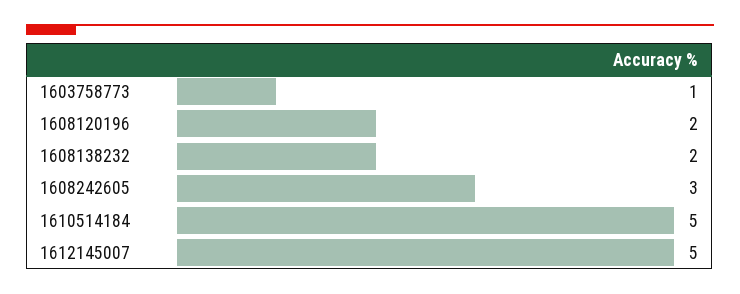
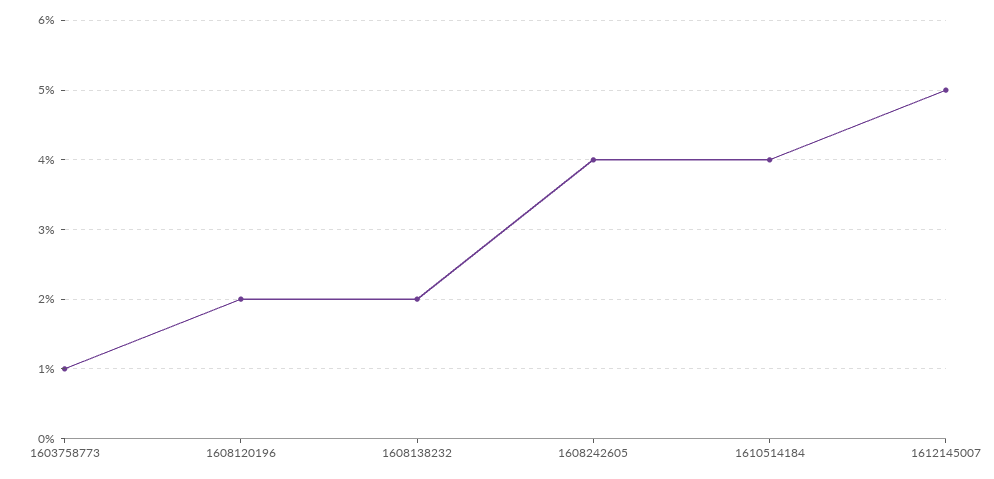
  {
    "1603758773": 1,
    "1608120196": 2,
    "1608138232": 2,
-   "1608242605": 3,
+   "1608242605": 4,
-   "1610514184": 5,
+   "1610514184": 4,
    "1612145007": 5
  }

